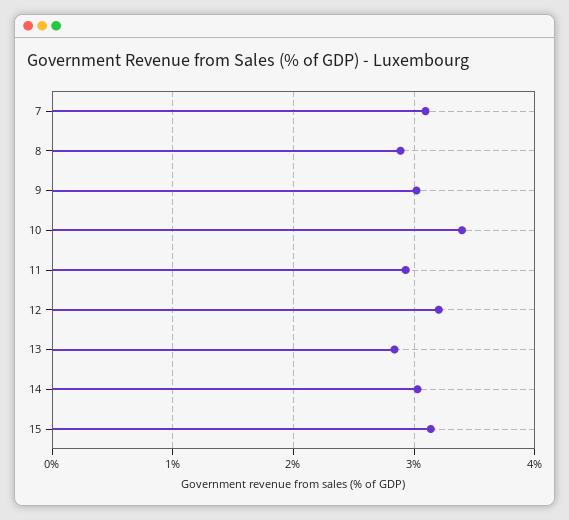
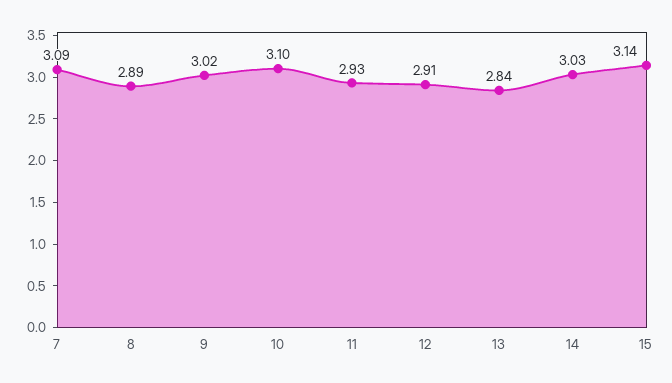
  {
    "7": 3.09,
    "8": 2.89,
    "9": 3.02,
-   "10": 3.4,
+   "10": 3.1,
    "11": 2.93,
-   "12": 3.2,
+   "12": 2.91,
    "13": 2.84,
    "14": 3.03,
    "15": 3.14
  }

